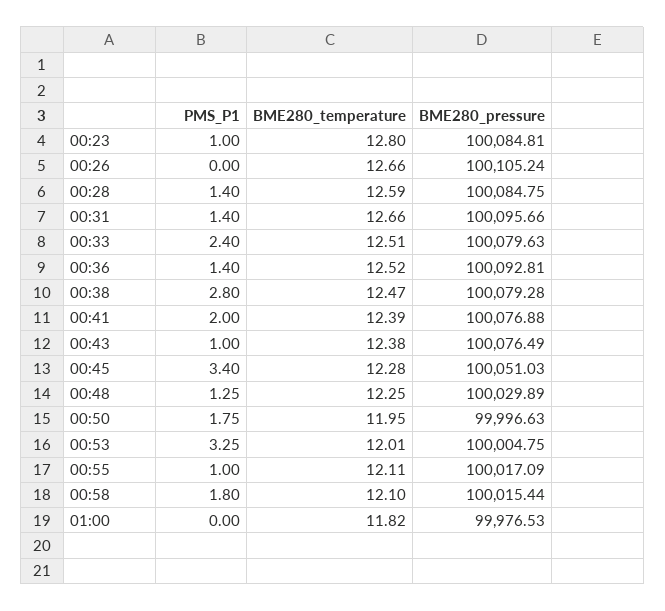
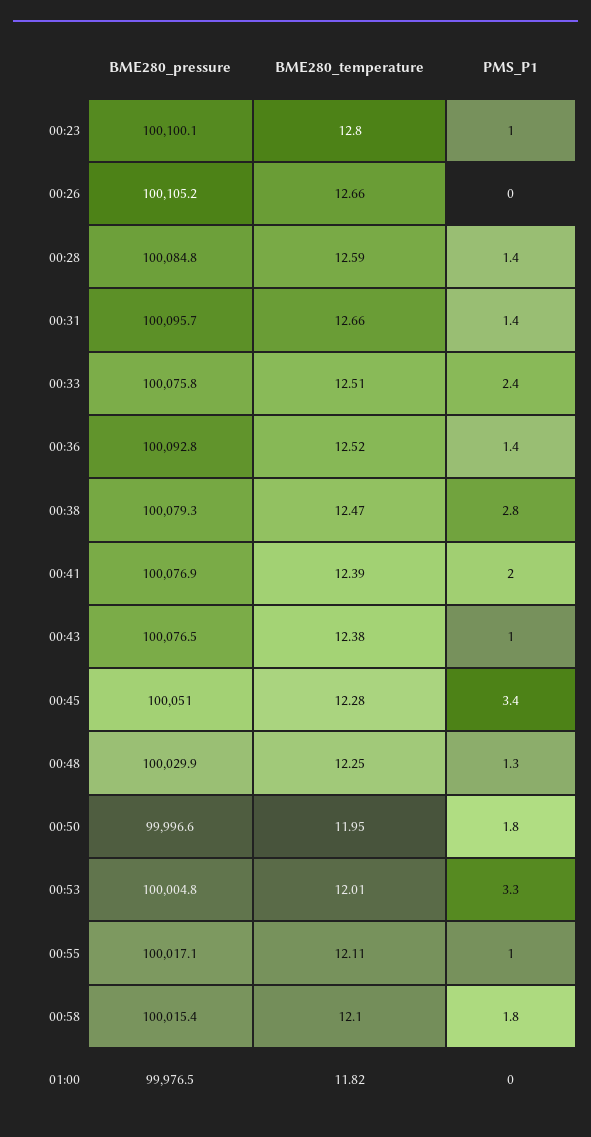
  {
    "PMS_P1": {
      "00:23": 1,
      "00:26": 0,
      "00:28": 1.4,
      "00:31": 1.4,
      "00:33": 2.4,
      "00:36": 1.4,
      "00:38": 2.8,
      "00:41": 2,
      "00:43": 1,
      "00:45": 3.4,
      "00:48": 1.25,
      "00:50": 1.75,
      "00:53": 3.25,
      "00:55": 1,
      "00:58": 1.8,
      "01:00": 0
    },
    "BME280_temperature": {
      "00:23": 12.8,
      "00:26": 12.66,
      "00:28": 12.59,
      "00:31": 12.66,
      "00:33": 12.51,
      "00:36": 12.52,
      "00:38": 12.47,
      "00:41": 12.39,
      "00:43": 12.38,
      "00:45": 12.28,
      "00:48": 12.25,
      "00:50": 11.95,
      "00:53": 12.01,
      "00:55": 12.11,
      "00:58": 12.1,
      "01:00": 11.82
    },
    "BME280_pressure": {
-     "00:23": 100084.81,
+     "00:23": 100100.1,
      "00:26": 100105.24,
      "00:28": 100084.75,
      "00:31": 100095.66,
-     "00:33": 100079.63,
+     "00:33": 100075.8,
      "00:36": 100092.81,
      "00:38": 100079.28,
      "00:41": 100076.88,
      "00:43": 100076.49,
      "00:45": 100051.03,
      "00:48": 100029.89,
      "00:50": 99996.63,
      "00:53": 100004.75,
      "00:55": 100017.09,
      "00:58": 100015.44,
      "01:00": 99976.53
    }
  }

